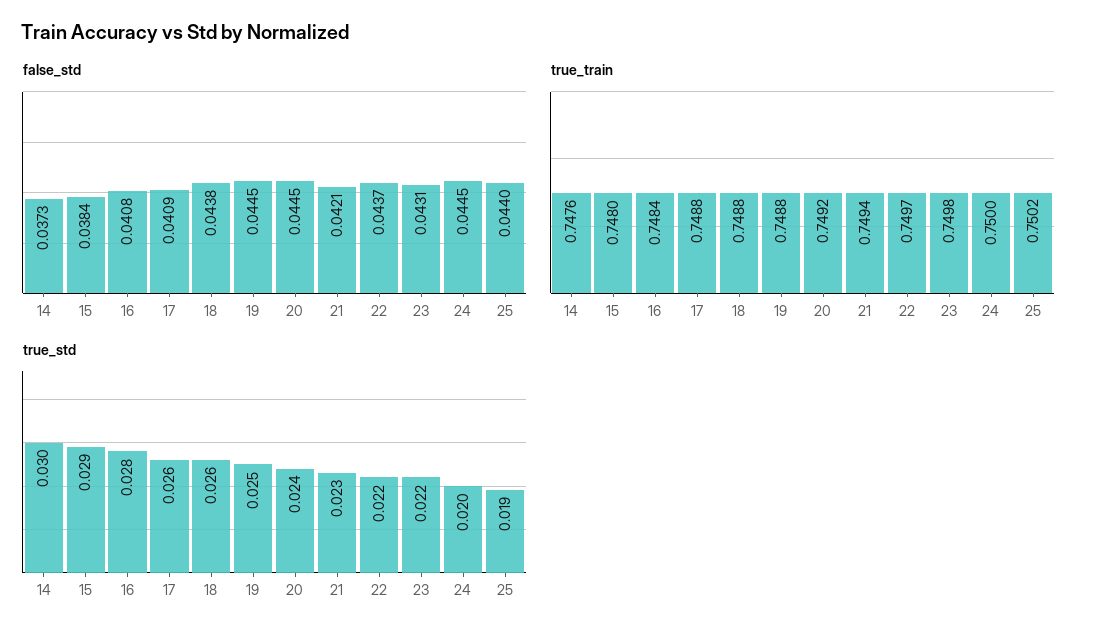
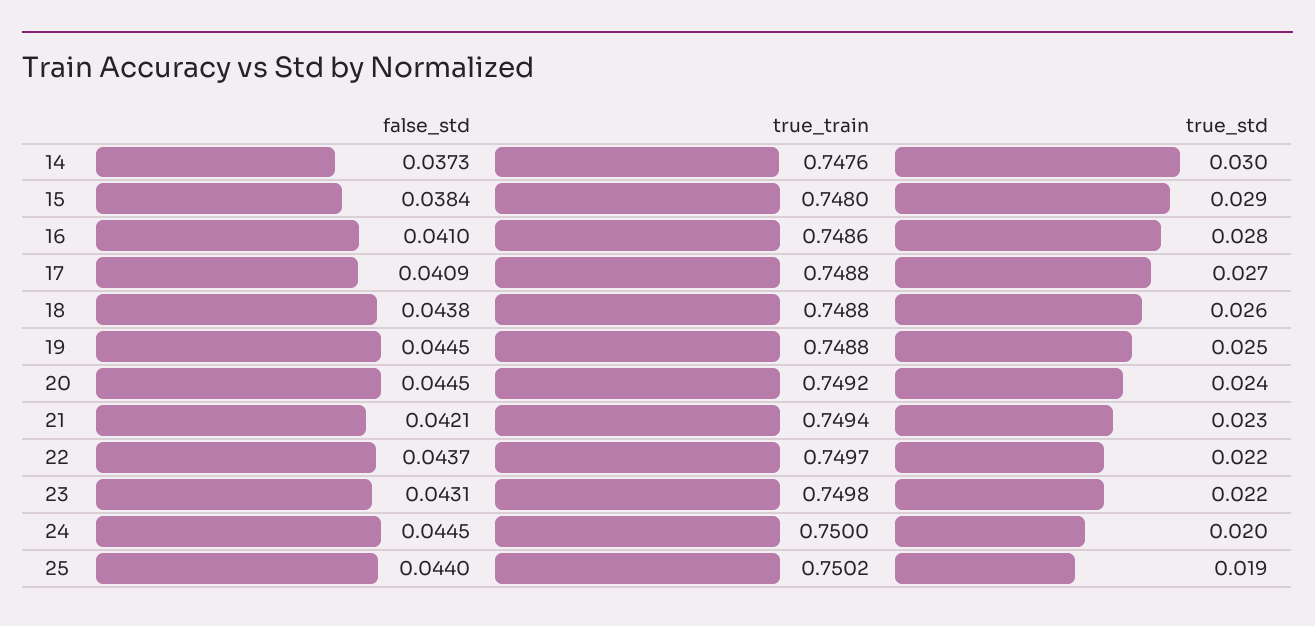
  {
    "false_std": {
      "14": 0.0373,
      "15": 0.0384,
-     "16": 0.0408,
+     "16": 0.041,
      "17": 0.0409,
      "18": 0.0438,
      "19": 0.0445,
      "20": 0.0445,
      "21": 0.0421,
      "22": 0.0437,
      "23": 0.0431,
      "24": 0.0445,
      "25": 0.044
    },
    "true_train": {
      "14": 0.7476,
      "15": 0.748,
-     "16": 0.7484,
+     "16": 0.7486,
      "17": 0.7488,
      "18": 0.7488,
      "19": 0.7488,
      "20": 0.7492,
      "21": 0.7494,
      "22": 0.7497,
      "23": 0.7498,
      "24": 0.75,
      "25": 0.7502
    },
    "true_std": {
      "14": 0.03,
      "15": 0.029,
      "16": 0.028,
-     "17": 0.026,
+     "17": 0.027,
      "18": 0.026,
      "19": 0.025,
      "20": 0.024,
      "21": 0.023,
      "22": 0.022,
      "23": 0.022,
      "24": 0.02,
      "25": 0.019
    }
  }

